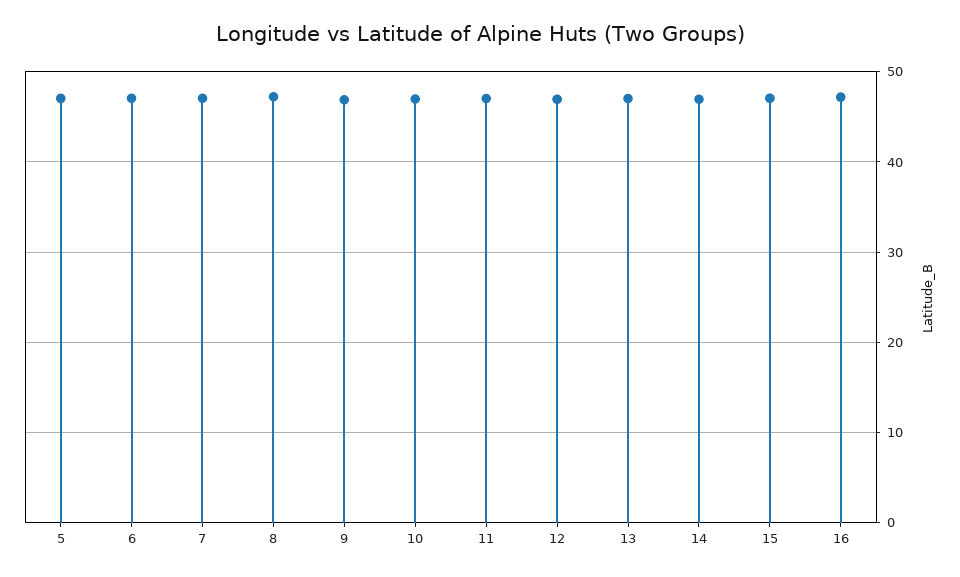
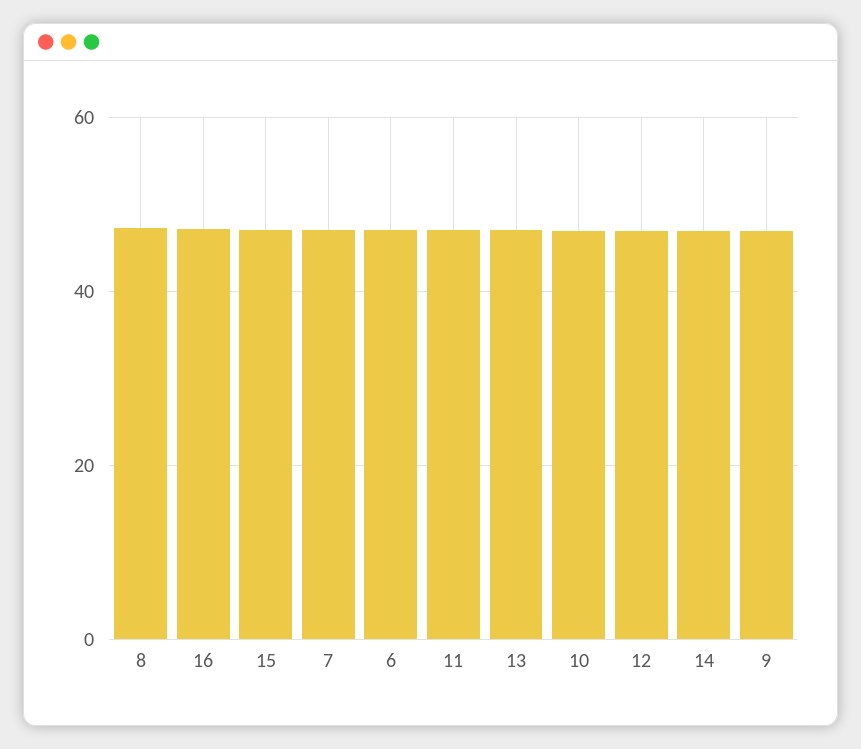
  {
-   "5": 47,
    "6": 47,
    "7": 47,
    "8": 47,
    "9": 47,
    "10": 47,
    "11": 47,
    "12": 47,
    "13": 47,
    "14": 47,
    "15": 47,
    "16": 47
  }

